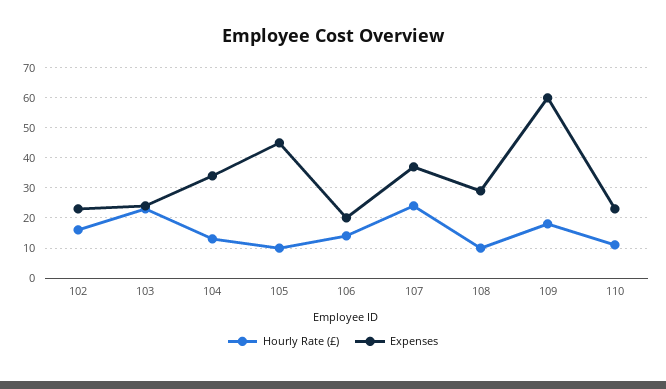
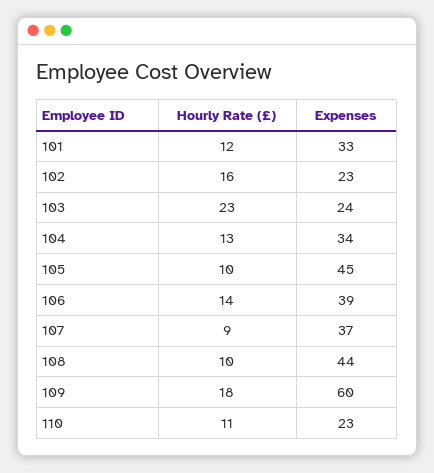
  {
    "Hourly Rate (£)": {
      "102": 16,
      "103": 23,
      "104": 13,
      "105": 10,
      "106": 14,
-     "107": 25,
+     "107": 9,
      "108": 10,
      "109": 18,
-     "110": 11
+     "110": 11,
+     "101": 12
    },
    "Expenses": {
      "102": 23,
      "103": 24,
      "104": 34,
      "105": 45,
-     "106": 20,
+     "106": 39,
      "107": 37,
-     "108": 30,
+     "108": 44,
      "109": 60,
-     "110": 23
+     "110": 23,
+     "101": 33
    }
  }

